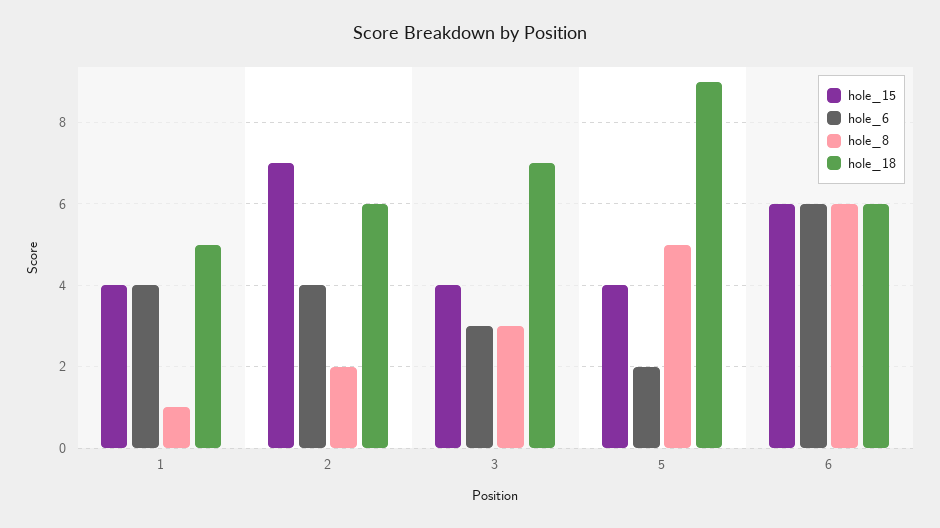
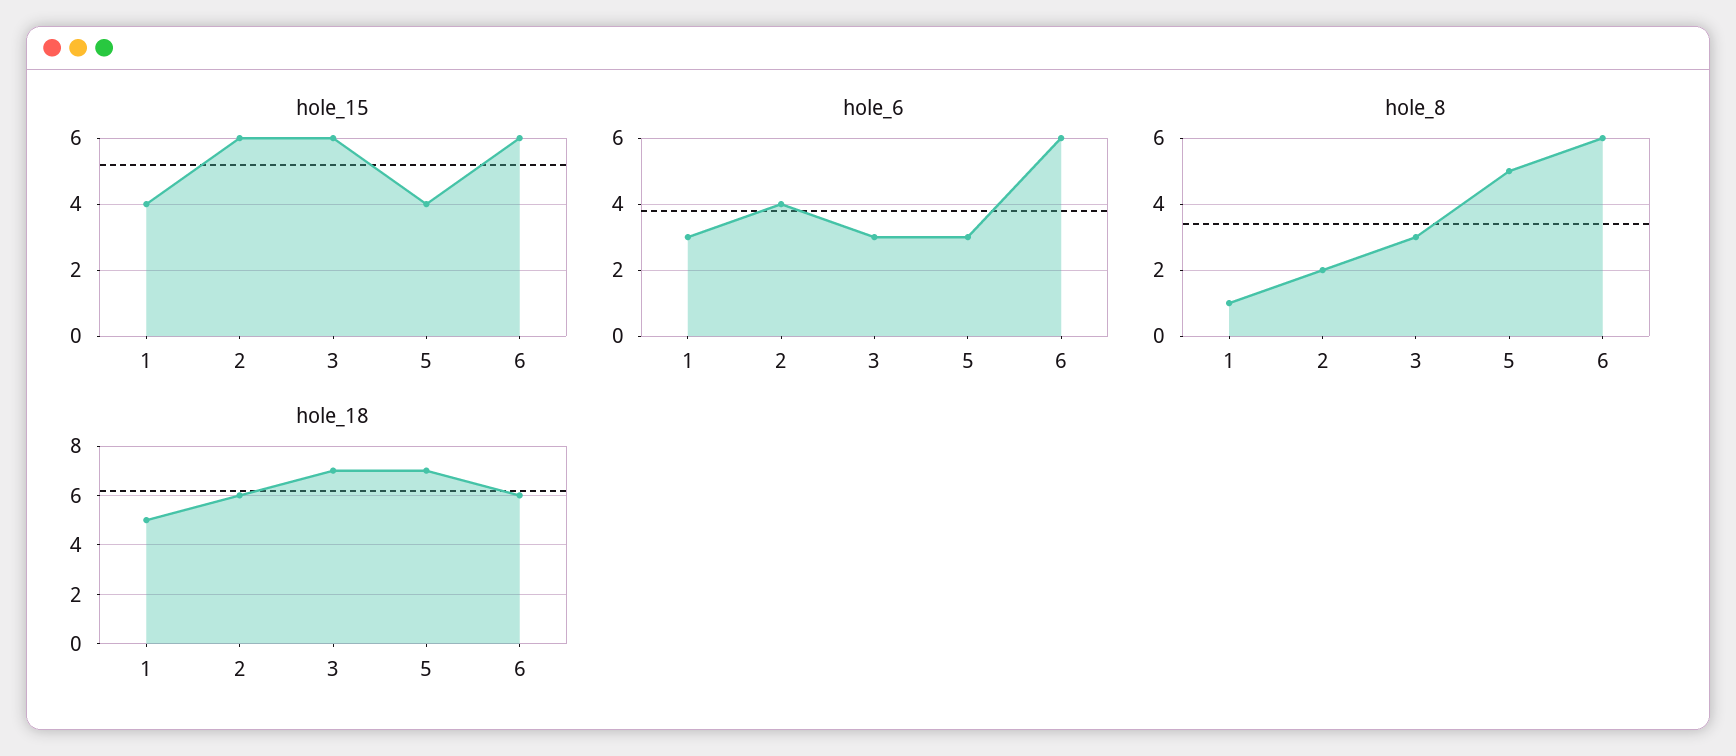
  {
    "hole_15": {
      "1": 4,
-     "2": 7,
+     "2": 6,
-     "3": 4,
+     "3": 6,
      "5": 4,
      "6": 6
    },
    "hole_6": {
-     "1": 4,
+     "1": 3,
      "2": 4,
      "3": 3,
-     "5": 2,
+     "5": 3,
      "6": 6
    },
    "hole_8": {
      "1": 1,
      "2": 2,
      "3": 3,
      "5": 5,
      "6": 6
    },
    "hole_18": {
      "1": 5,
      "2": 6,
      "3": 7,
-     "5": 9,
+     "5": 7,
      "6": 6
    }
  }

